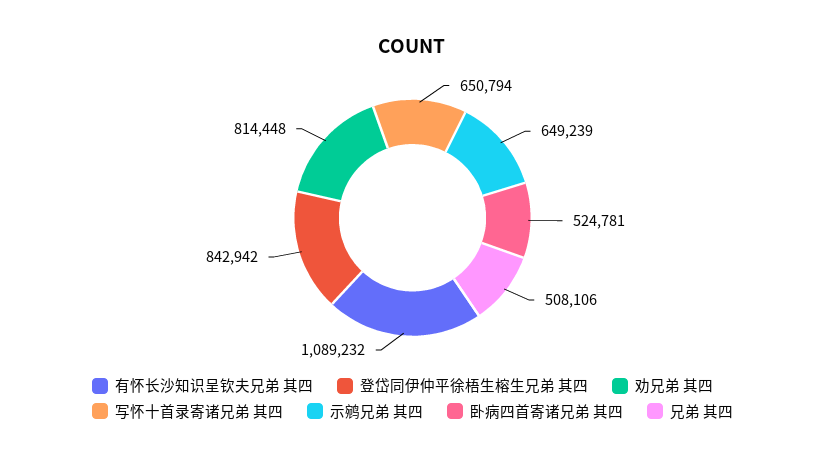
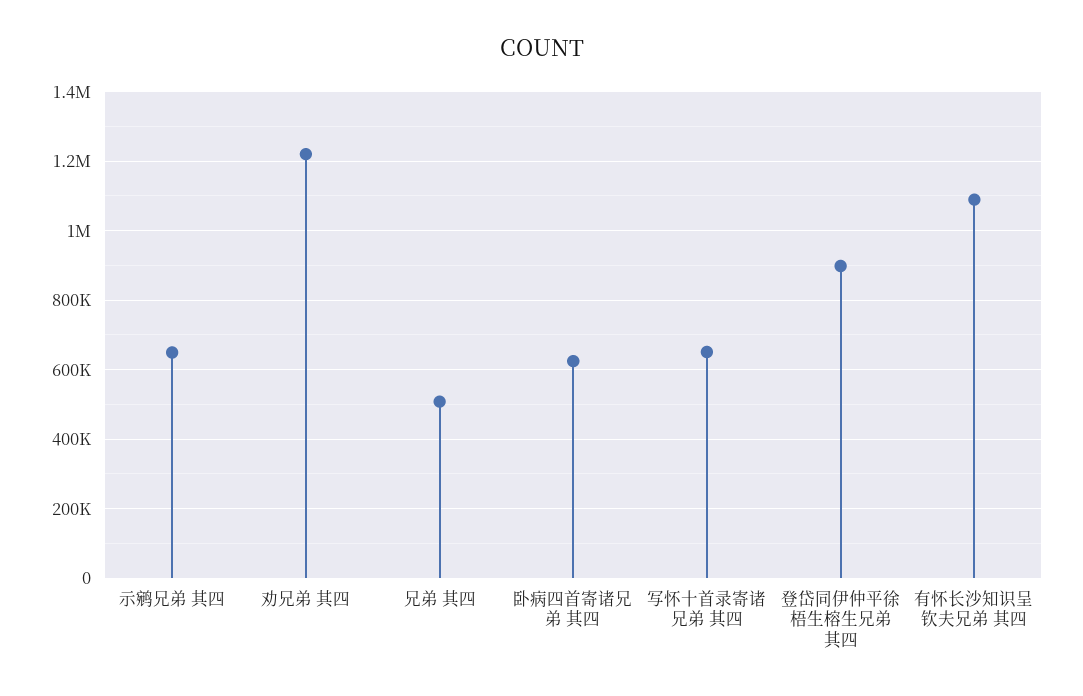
  {
    "有怀长沙知识呈钦夫兄弟 其四": 1089232,
-   "登岱同伊仲平徐梧生榕生兄弟 其四": 842942,
+   "登岱同伊仲平徐梧生榕生兄弟 其四": 900000,
-   "劝兄弟 其四": 814448,
+   "劝兄弟 其四": 1220000,
    "写怀十首录寄诸兄弟 其四": 650794,
    "示鹓兄弟 其四": 649239,
-   "卧病四首寄诸兄弟 其四": 524781,
+   "卧病四首寄诸兄弟 其四": 620000,
    "兄弟 其四": 508106
  }

